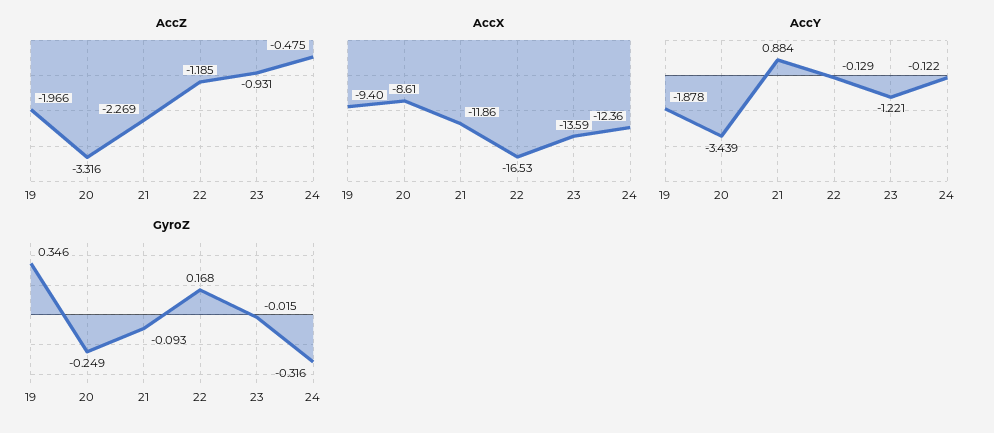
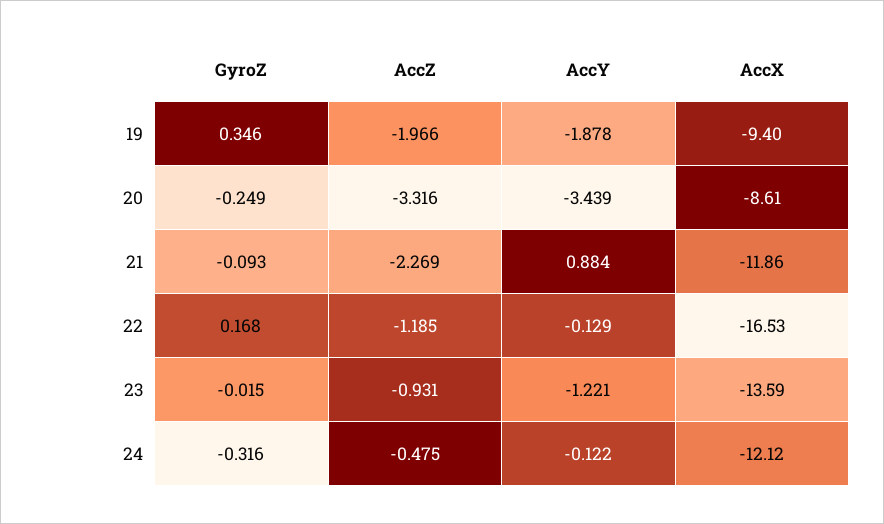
  {
    "AccZ": {
      "19": -1.966,
      "20": -3.316,
      "21": -2.269,
      "22": -1.185,
      "23": -0.931,
      "24": -0.475
    },
    "AccX": {
      "19": -9.4,
      "20": -8.61,
      "21": -11.86,
      "22": -16.53,
      "23": -13.59,
-     "24": -12.36
+     "24": -12.12
    },
    "AccY": {
      "19": -1.878,
      "20": -3.439,
      "21": 0.884,
      "22": -0.129,
      "23": -1.221,
      "24": -0.122
    },
    "GyroZ": {
      "19": 0.346,
      "20": -0.249,
      "21": -0.093,
      "22": 0.168,
      "23": -0.015,
      "24": -0.316
    }
  }

